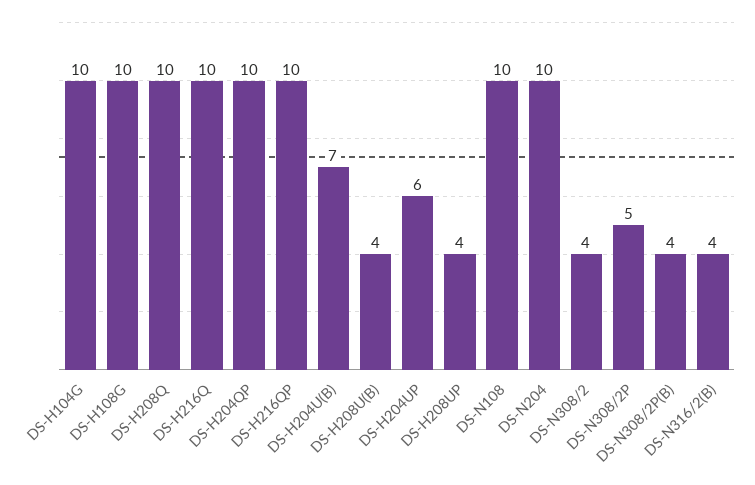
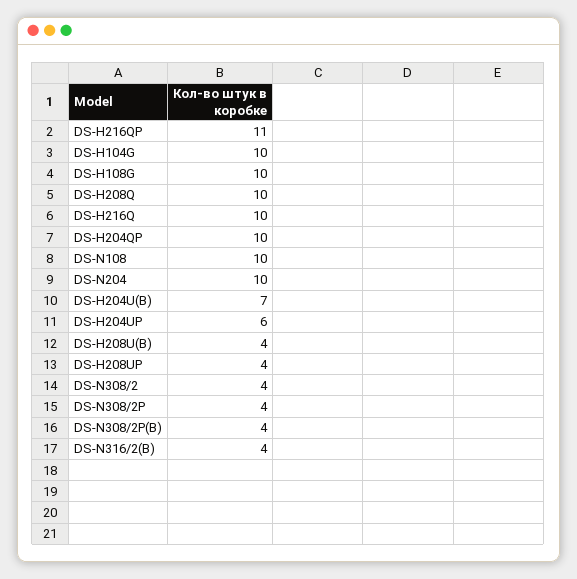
  {
    "DS-H104G": 10,
    "DS-H108G": 10,
    "DS-H208Q": 10,
    "DS-H216Q": 10,
    "DS-H204QP": 10,
-   "DS-H216QP": 10,
+   "DS-H216QP": 11,
    "DS-H204U(B)": 7,
    "DS-H208U(B)": 4,
    "DS-H204UP": 6,
    "DS-H208UP": 4,
    "DS-N108": 10,
    "DS-N204": 10,
    "DS-N308/2": 4,
-   "DS-N308/2P": 5,
+   "DS-N308/2P": 4,
    "DS-N308/2P(B)": 4,
    "DS-N316/2(B)": 4
  }

